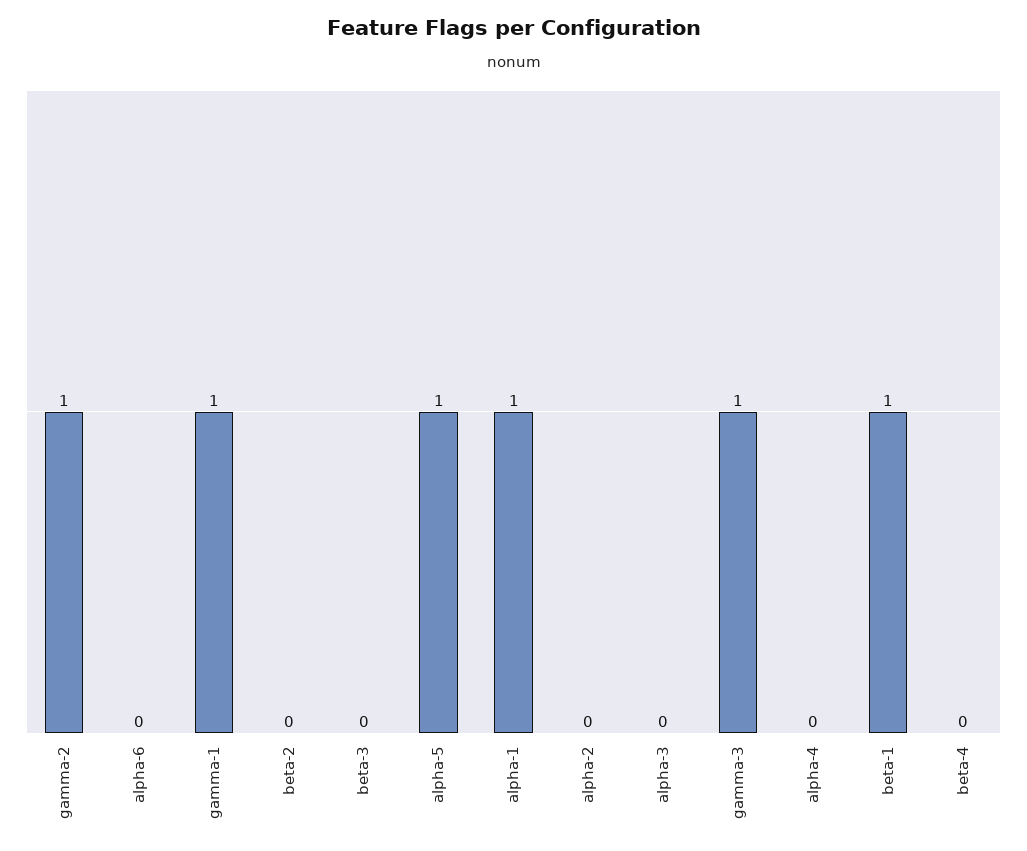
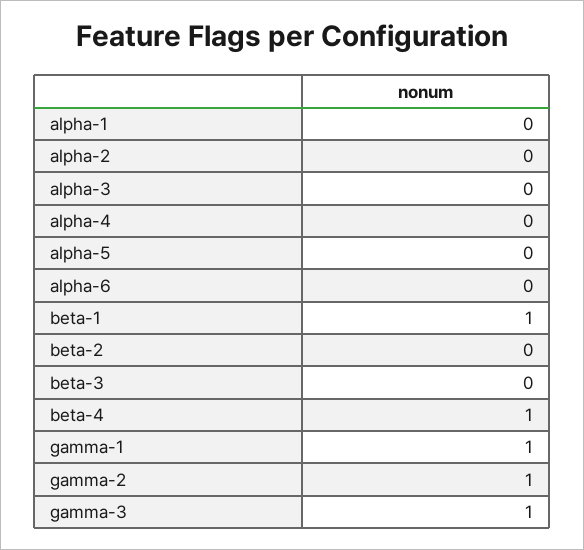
  {
    "gamma-2": 1,
    "alpha-6": 0,
    "gamma-1": 1,
    "beta-2": 0,
    "beta-3": 0,
-   "alpha-5": 1,
+   "alpha-5": 0,
-   "alpha-1": 1,
+   "alpha-1": 0,
    "alpha-2": 0,
    "alpha-3": 0,
    "gamma-3": 1,
    "alpha-4": 0,
    "beta-1": 1,
-   "beta-4": 0
+   "beta-4": 1
  }

